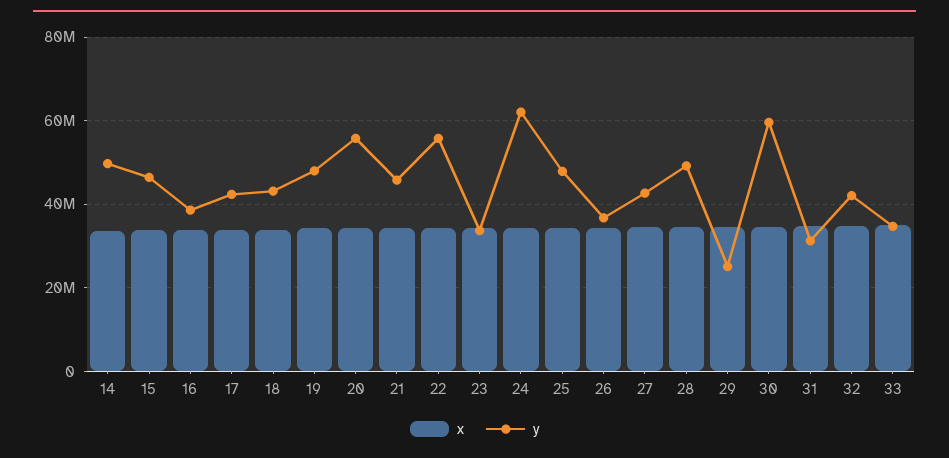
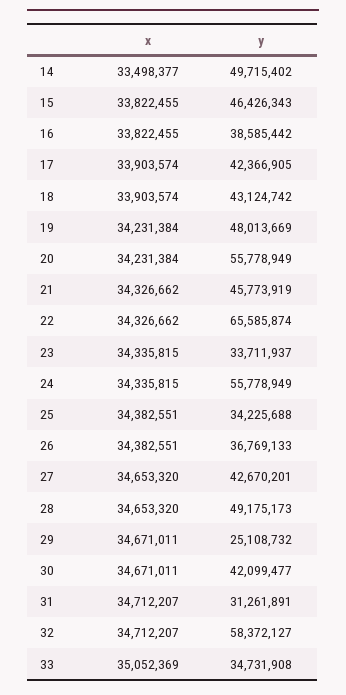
  {
    "x": {
      "14": 33498377,
      "15": 33822455,
      "16": 33822455,
      "17": 33903574,
      "18": 33903574,
      "19": 34231384,
      "20": 34231384,
      "21": 34326662,
      "22": 34326662,
      "23": 34335815,
      "24": 34335815,
      "25": 34382551,
      "26": 34382551,
      "27": 34653320,
      "28": 34653320,
      "29": 34671011,
      "30": 34671011,
      "31": 34712207,
      "32": 34712207,
      "33": 35052369
    },
    "y": {
      "14": 49715402,
      "15": 46426343,
      "16": 38585442,
      "17": 42366905,
      "18": 43124742,
      "19": 48013669,
      "20": 55778949,
      "21": 45773919,
-     "22": 56000000,
+     "22": 65585874,
      "23": 33711937,
-     "24": 62000000,
+     "24": 55778949,
-     "25": 48000000,
+     "25": 34225688,
      "26": 36769133,
      "27": 42670201,
      "28": 49175173,
      "29": 25108732,
-     "30": 60000000,
+     "30": 42099477,
      "31": 31261891,
-     "32": 42000000,
+     "32": 58372127,
      "33": 34731908
    }
  }

